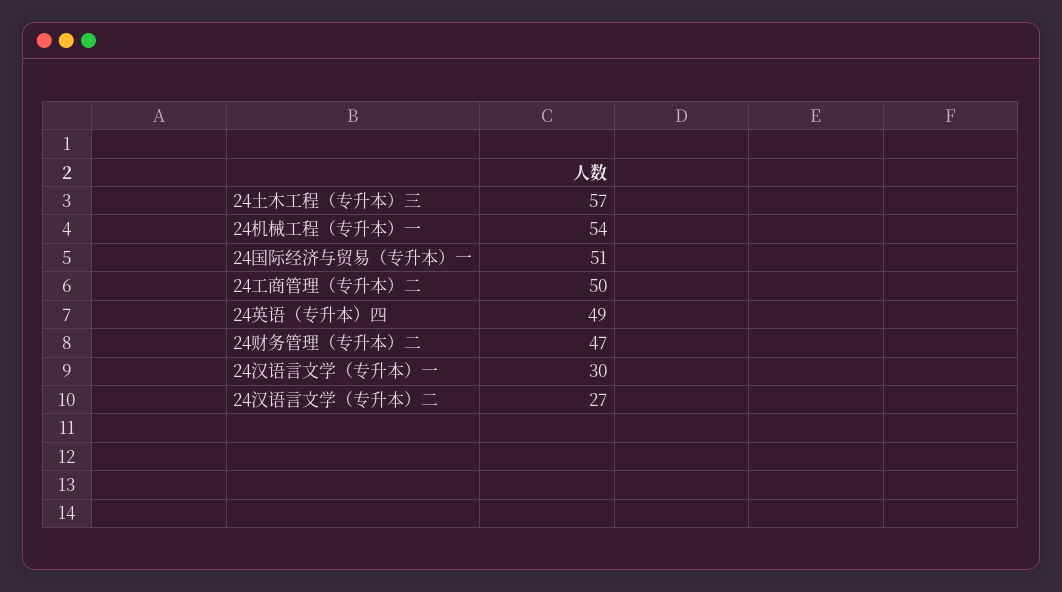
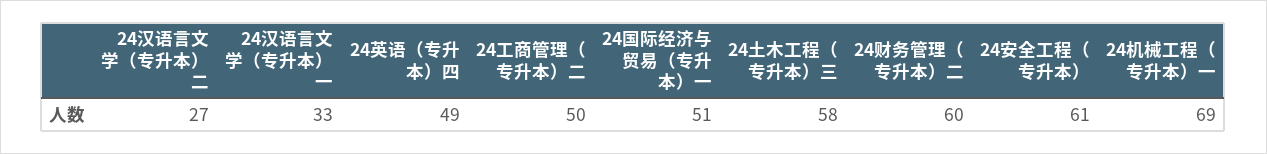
  {
-   "24土木工程（专升本）三": 57,
+   "24土木工程（专升本）三": 58,
-   "24机械工程（专升本）一": 54,
+   "24机械工程（专升本）一": 69,
    "24国际经济与贸易（专升本）一": 51,
    "24工商管理（专升本）二": 50,
    "24英语（专升本）四": 49,
-   "24财务管理（专升本）二": 47,
+   "24财务管理（专升本）二": 60,
-   "24汉语言文学（专升本）一": 30,
+   "24汉语言文学（专升本）一": 33,
-   "24汉语言文学（专升本）二": 27
+   "24汉语言文学（专升本）二": 27,
+   "24安全工程（专升本）": 61
  }

